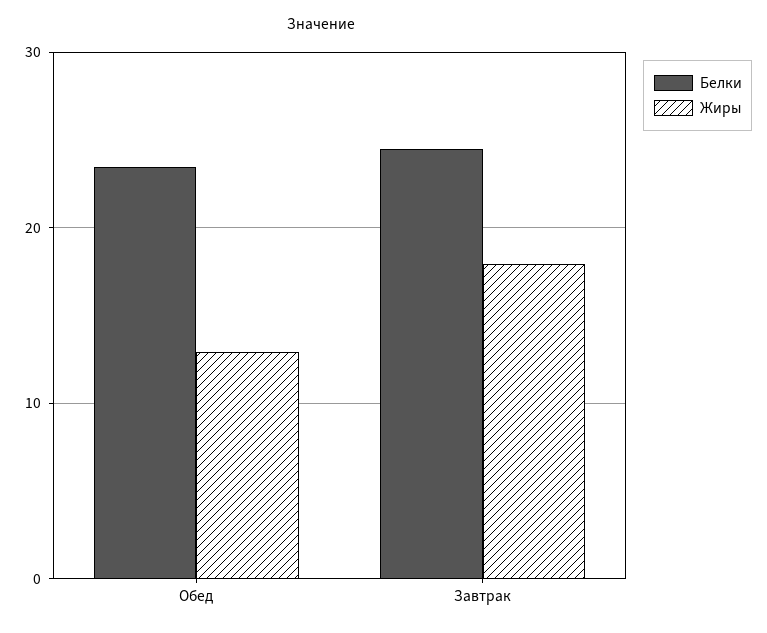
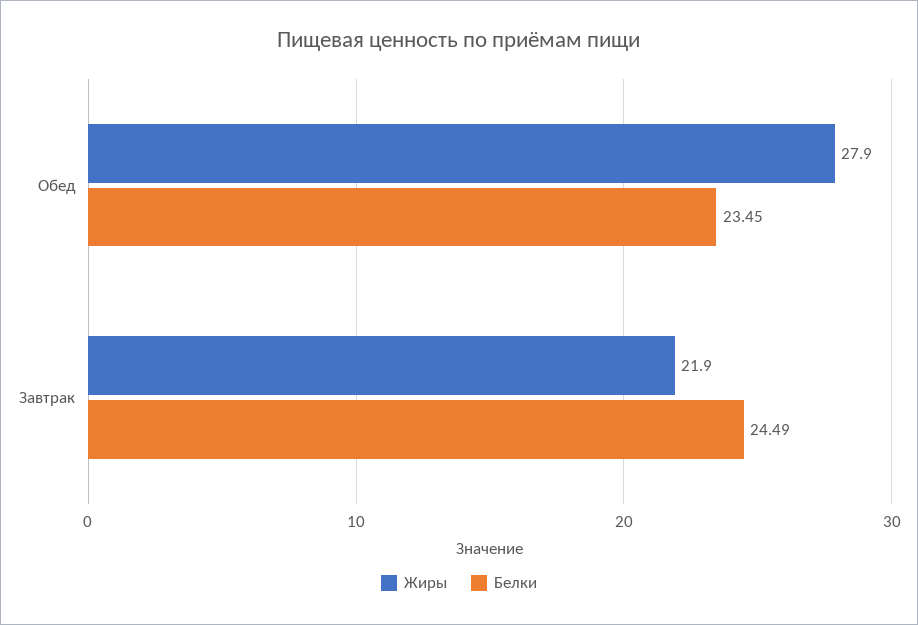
  {
    "Белки": {
      "Обед": 23.45,
      "Завтрак": 24.49
    },
    "Жиры": {
-     "Обед": 13,
+     "Обед": 27.9,
-     "Завтрак": 18
+     "Завтрак": 21.9
    }
  }

